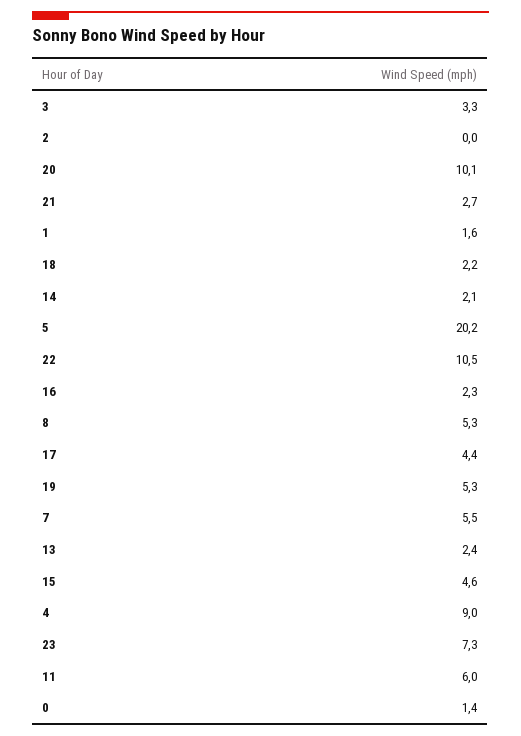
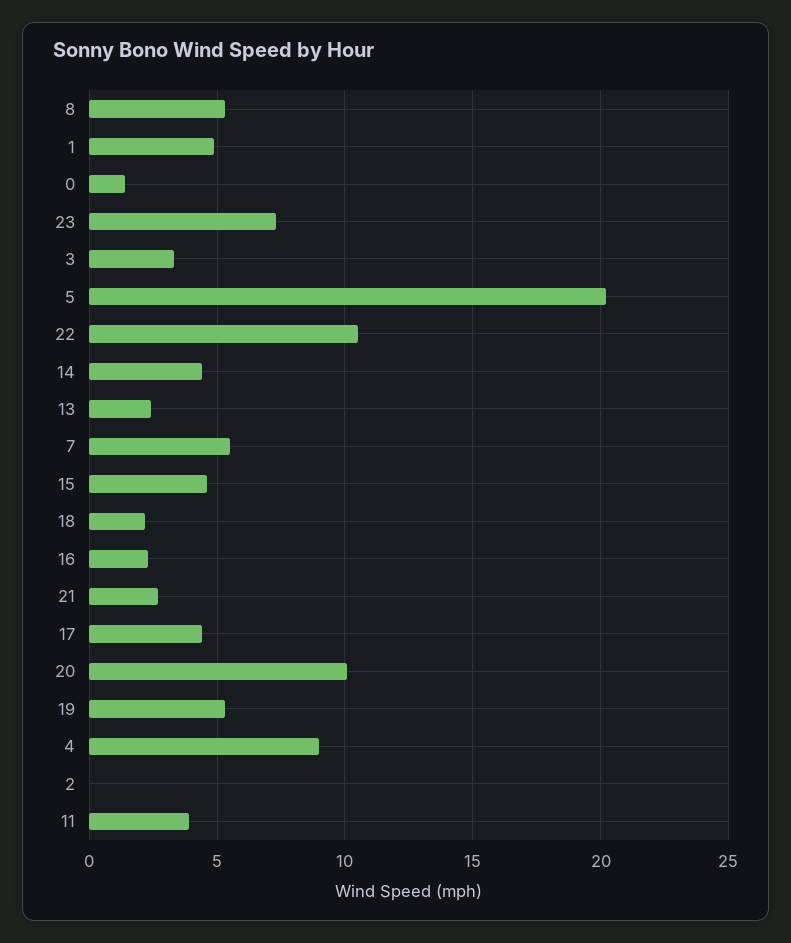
  {
    "3": 3.3,
    "2": 0,
    "20": 10.1,
    "21": 2.7,
-   "1": 1.6,
+   "1": 5,
    "18": 2.2,
-   "14": 2.1,
+   "14": 4.5,
    "5": 20.2,
    "22": 10.5,
    "16": 2.3,
    "8": 5.3,
    "17": 4.4,
    "19": 5.3,
    "7": 5.5,
    "13": 2.4,
    "15": 4.6,
    "4": 9,
    "23": 7.3,
-   "11": 6,
+   "11": 4,
    "0": 1.4
  }

